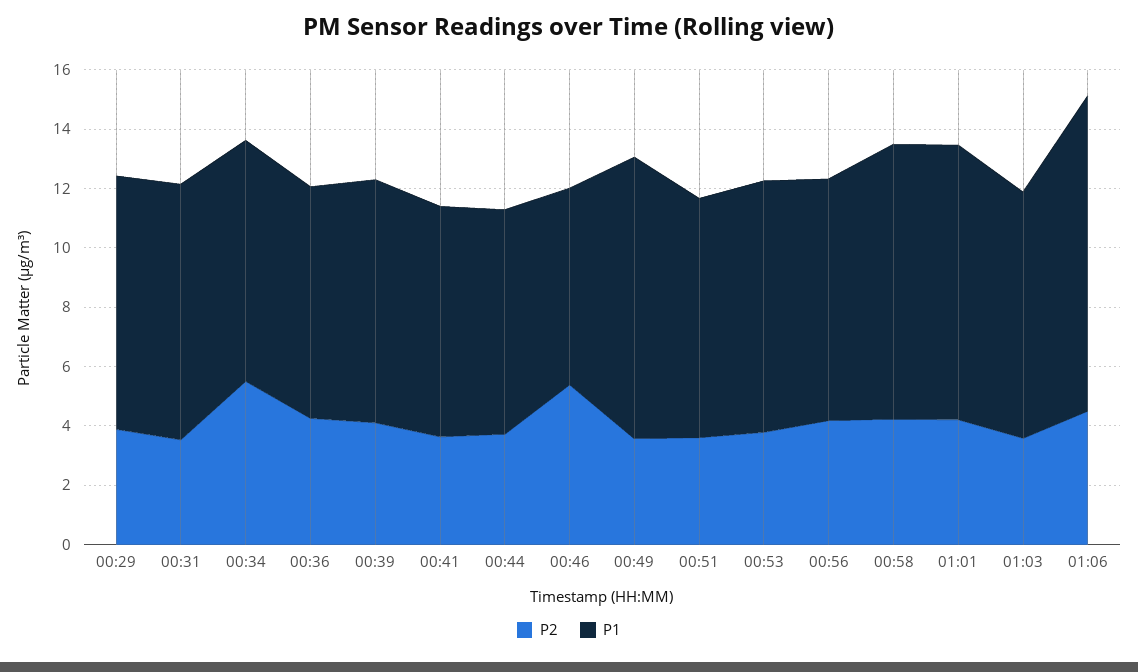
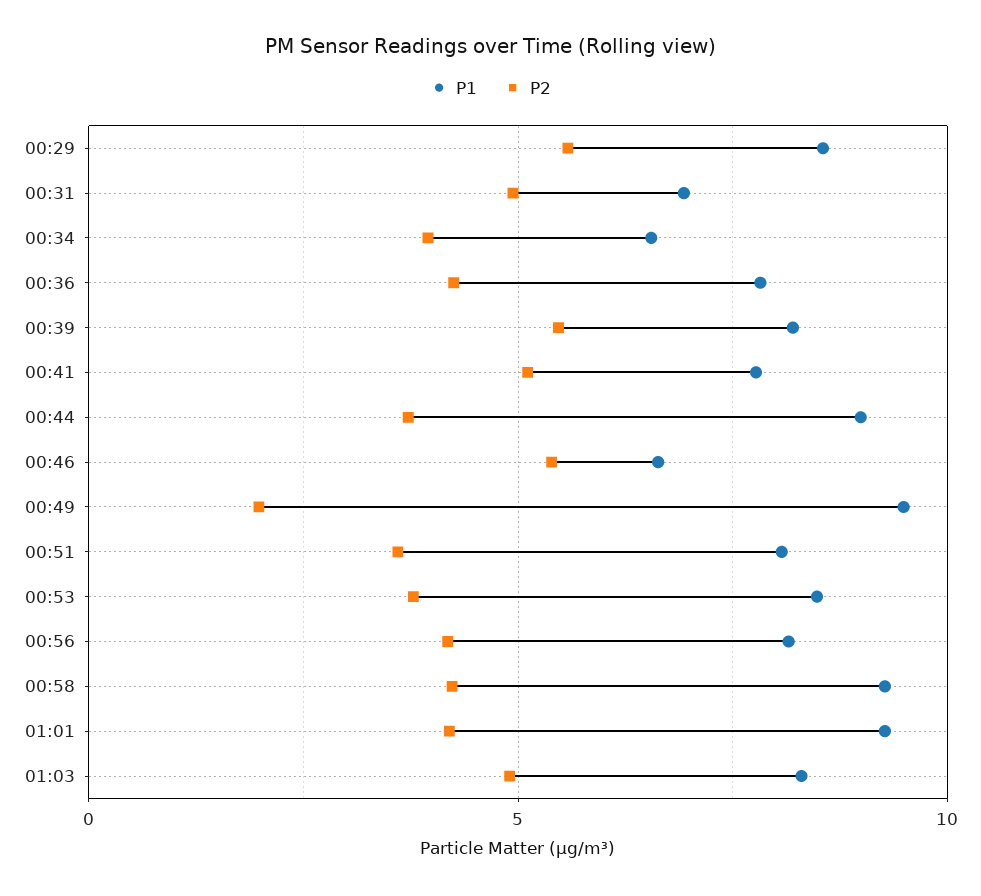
  {
    "P2": {
-     "00:29": 4,
+     "00:29": 5.5,
-     "00:31": 3.5,
+     "00:31": 5,
-     "00:34": 5.5,
+     "00:34": 4,
      "00:36": 4.5,
-     "00:39": 4,
+     "00:39": 5.5,
-     "00:41": 3.5,
+     "00:41": 5,
      "00:44": 3.5,
      "00:46": 5.5,
-     "00:49": 3.5,
+     "00:49": 2,
      "00:51": 3.5,
      "00:53": 4,
      "00:56": 4,
      "00:58": 4,
      "01:01": 4,
-     "01:03": 3.5,
+     "01:03": 5
-     "01:06": 4.5
    },
    "P1": {
      "00:29": 8.5,
-     "00:31": 8.5,
+     "00:31": 7,
-     "00:34": 8,
+     "00:34": 6.5,
      "00:36": 8,
      "00:39": 8,
      "00:41": 8,
-     "00:44": 7.5,
+     "00:44": 9,
      "00:46": 6.5,
      "00:49": 9.5,
      "00:51": 8,
      "00:53": 8.5,
      "00:56": 8,
      "00:58": 9.5,
      "01:01": 9.5,
-     "01:03": 8.5,
+     "01:03": 8.5
-     "01:06": 10.5
    }
  }

